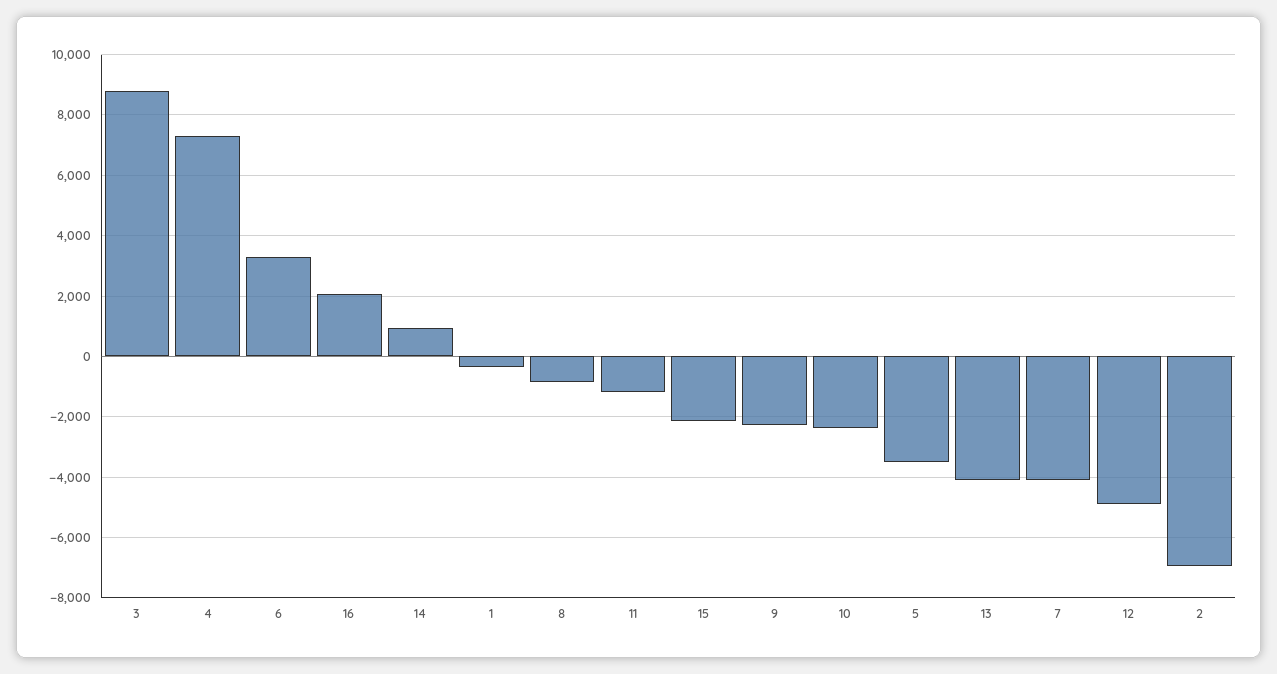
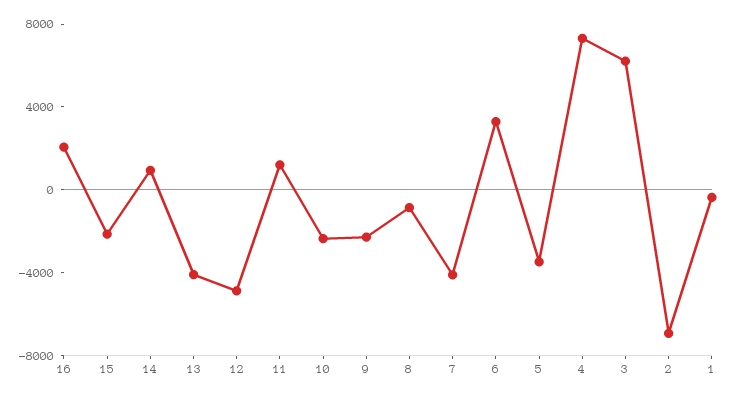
  {
-   "3": 8800,
+   "3": 6000,
    "4": 7400,
    "6": 3200,
    "16": 2000,
    "14": 1000,
    "1": -400,
    "8": -800,
-   "11": -1200,
+   "11": 1000,
    "15": -2200,
    "9": -2200,
    "10": -2400,
    "5": -3400,
    "13": -4000,
    "7": -4200,
    "12": -4800,
    "2": -7000
  }

